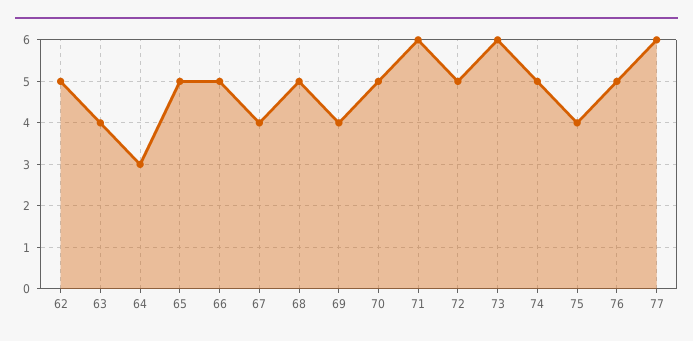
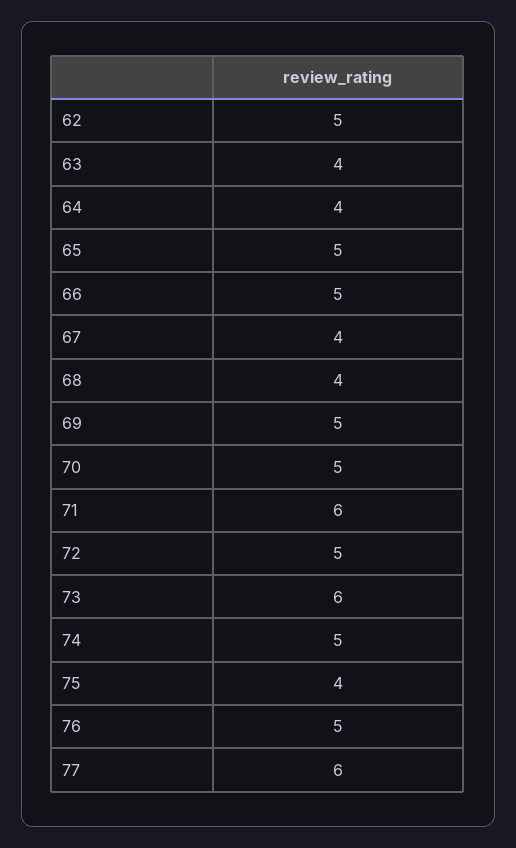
  {
    "62": 5,
    "63": 4,
-   "64": 3,
+   "64": 4,
    "65": 5,
    "66": 5,
    "67": 4,
-   "68": 5,
+   "68": 4,
-   "69": 4,
+   "69": 5,
    "70": 5,
    "71": 6,
    "72": 5,
    "73": 6,
    "74": 5,
    "75": 4,
    "76": 5,
    "77": 6
  }

